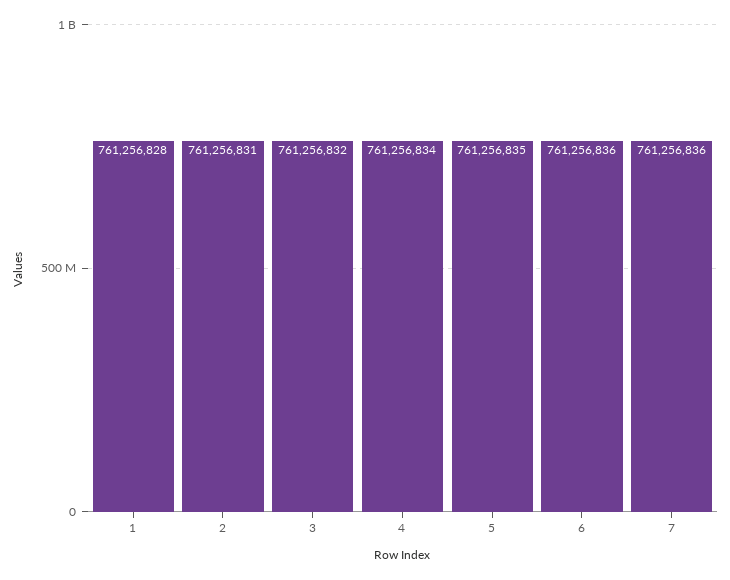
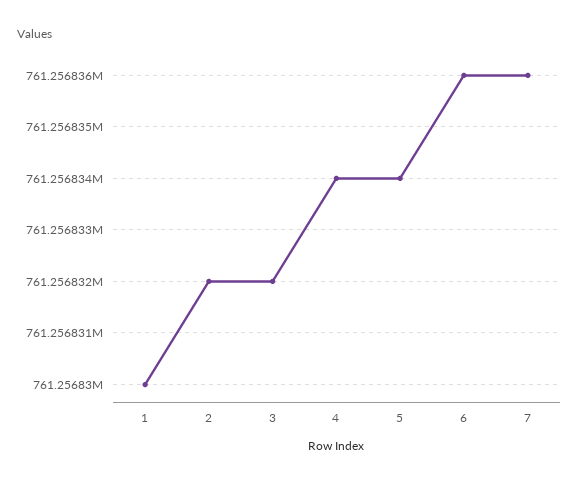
  {
-   "1": 761256828,
+   "1": 761256830,
-   "2": 761256831,
+   "2": 761256832,
    "3": 761256832,
    "4": 761256834,
-   "5": 761256835,
+   "5": 761256834,
    "6": 761256836,
    "7": 761256836
  }

